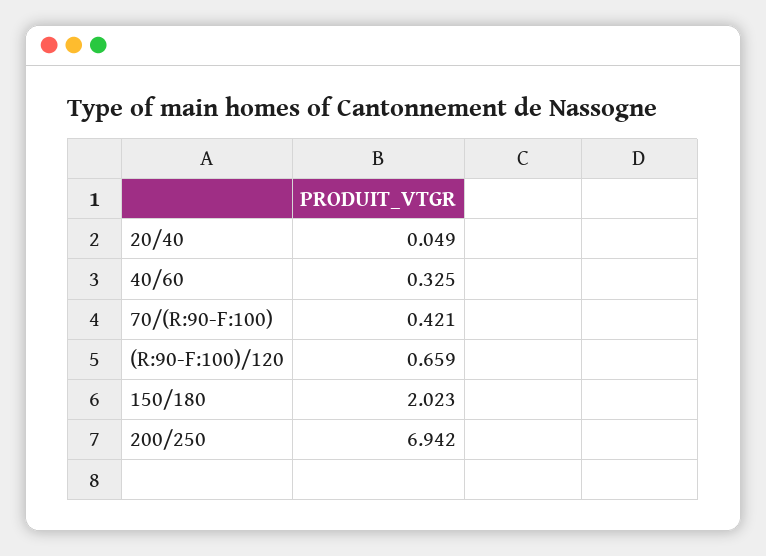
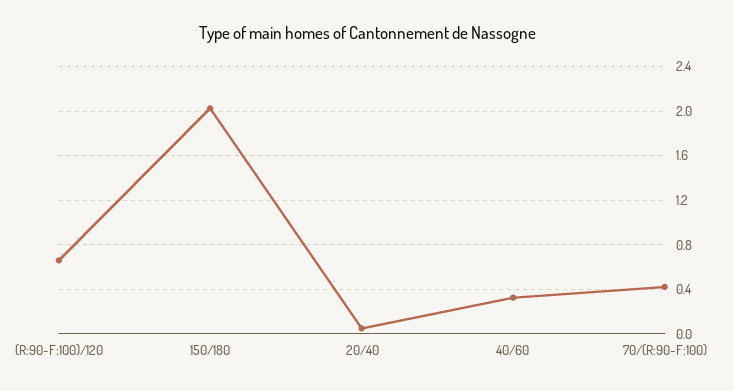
  {
    "20/40": 0.049,
    "40/60": 0.325,
    "70/(R:90-F:100)": 0.421,
    "(R:90-F:100)/120": 0.659,
-   "150/180": 2.023,
+   "150/180": 2.023
-   "200/250": 6.942
  }

